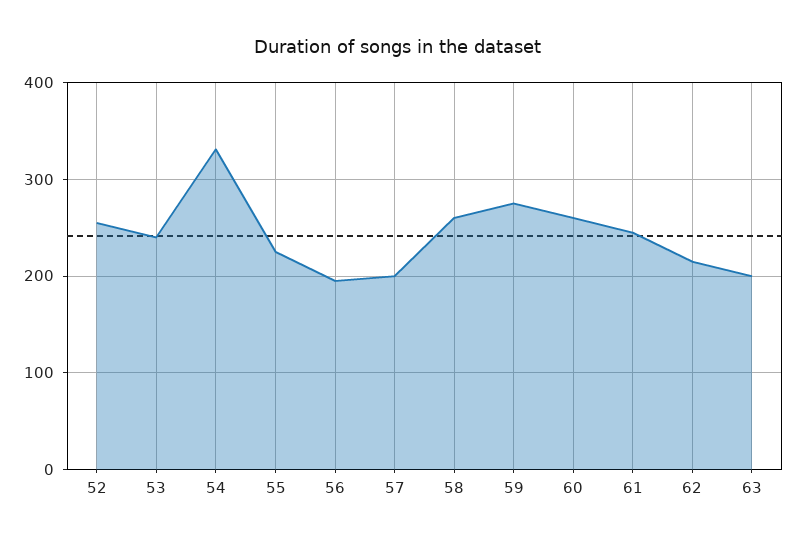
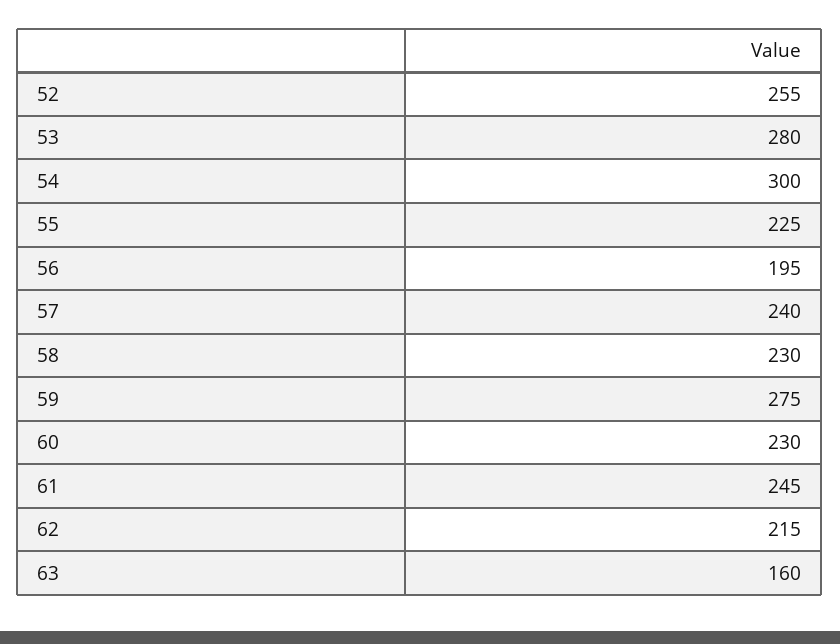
  {
    "52": 255,
-   "53": 240,
+   "53": 280,
-   "54": 330,
+   "54": 300,
    "55": 225,
    "56": 195,
-   "57": 200,
+   "57": 240,
-   "58": 260,
+   "58": 230,
    "59": 275,
-   "60": 260,
+   "60": 230,
    "61": 245,
    "62": 215,
-   "63": 200
+   "63": 160
  }

